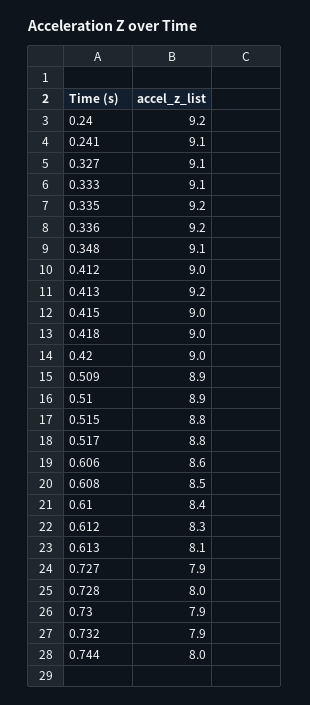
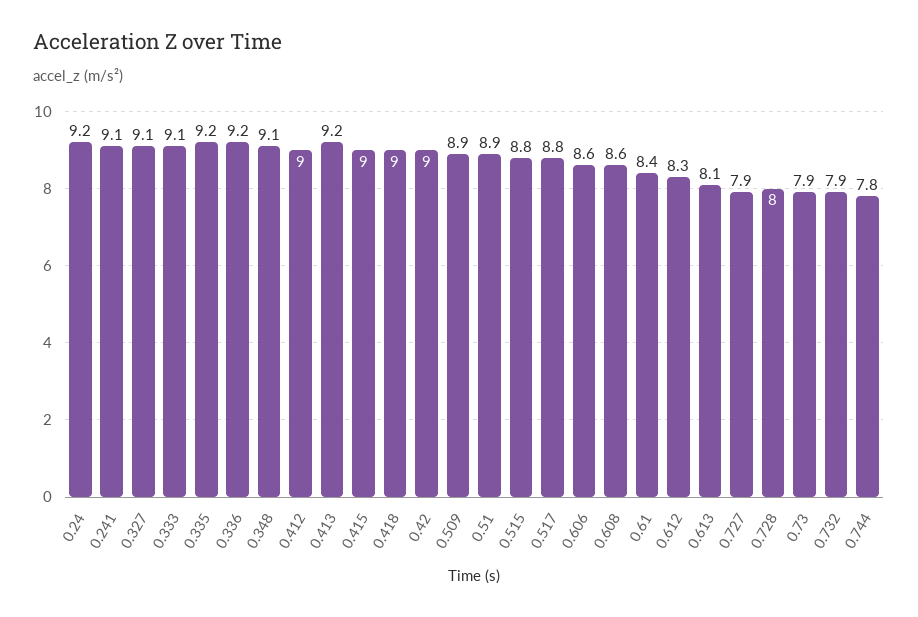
  {
    "0.24": 9.2,
    "0.241": 9.1,
    "0.327": 9.1,
    "0.333": 9.1,
    "0.335": 9.2,
    "0.336": 9.2,
    "0.348": 9.1,
    "0.412": 9,
    "0.413": 9.2,
    "0.415": 9,
    "0.418": 9,
    "0.42": 9,
    "0.509": 8.9,
    "0.51": 8.9,
    "0.515": 8.8,
    "0.517": 8.8,
    "0.606": 8.6,
-   "0.608": 8.5,
+   "0.608": 8.6,
    "0.61": 8.4,
    "0.612": 8.3,
    "0.613": 8.1,
    "0.727": 7.9,
    "0.728": 8,
    "0.73": 7.9,
    "0.732": 7.9,
-   "0.744": 8
+   "0.744": 7.8
  }

